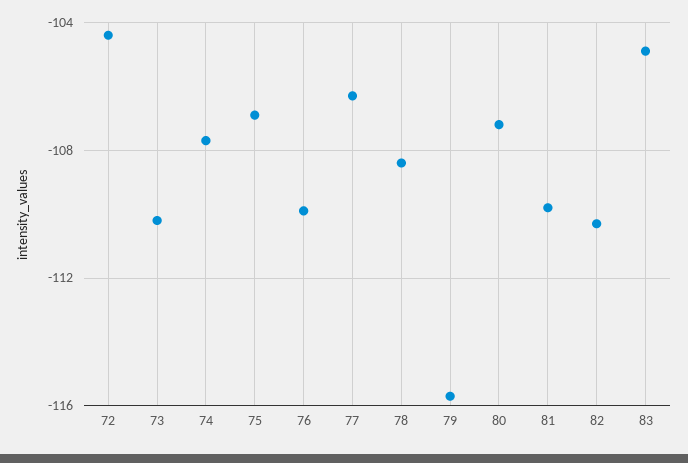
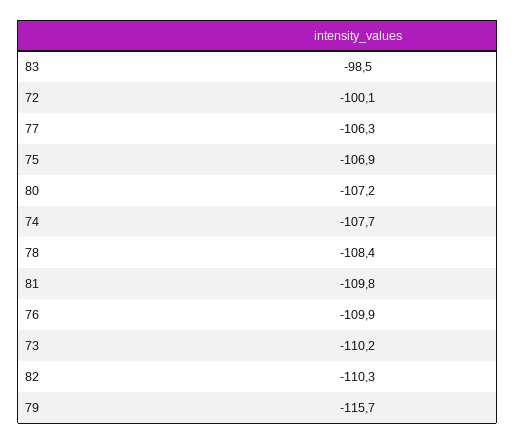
  {
-   "72": -104.5,
+   "72": -100.1,
    "73": -110.2,
    "74": -107.7,
    "75": -106.9,
    "76": -109.9,
    "77": -106.3,
    "78": -108.4,
    "79": -115.7,
    "80": -107.2,
    "81": -109.8,
    "82": -110.3,
-   "83": -105
+   "83": -98.5
  }

